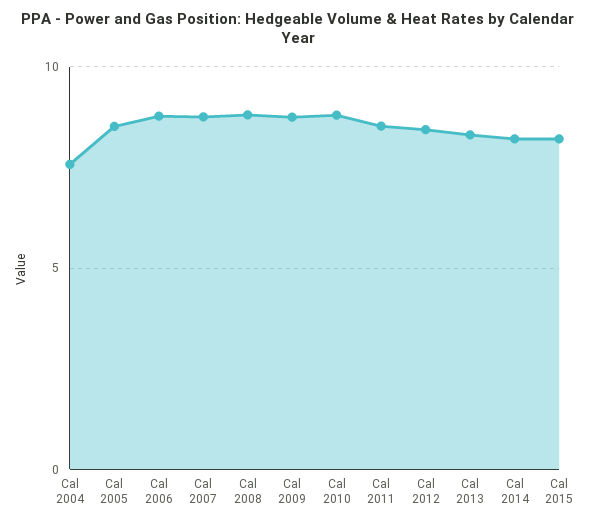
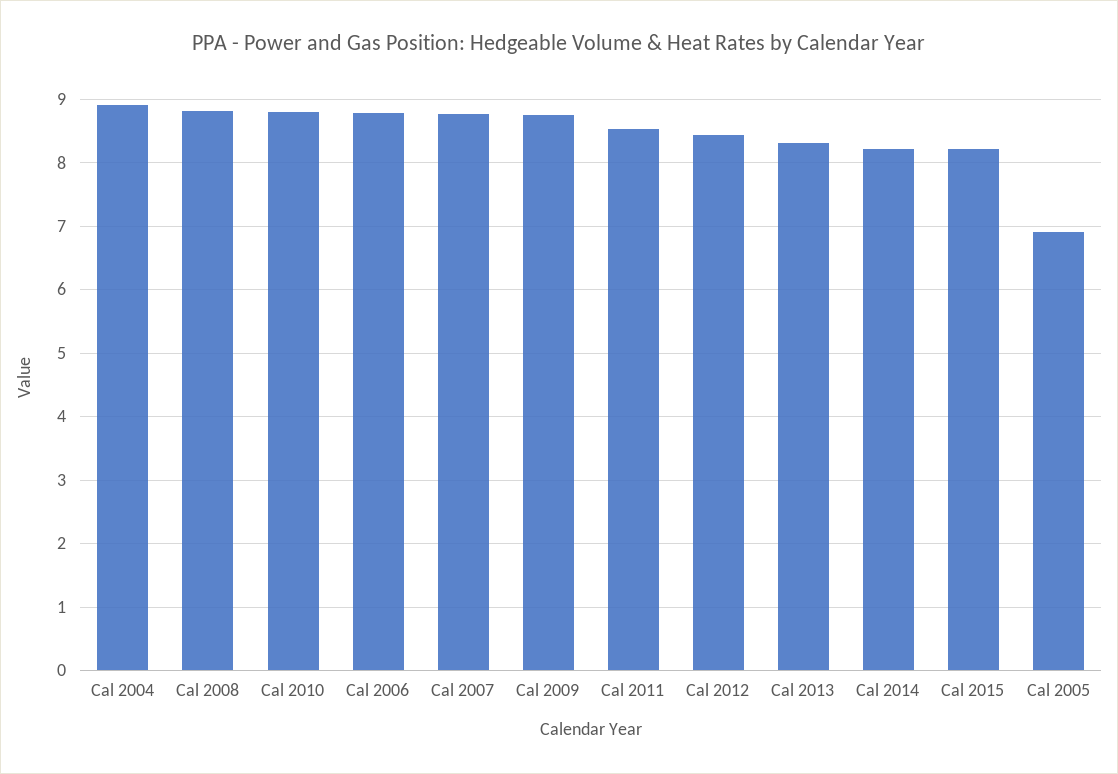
  {
-   "Cal 2004": 7.5,
+   "Cal 2004": 8.9,
-   "Cal 2005": 8.5,
+   "Cal 2005": 6.9,
    "Cal 2006": 8.8,
    "Cal 2007": 8.8,
    "Cal 2008": 8.8,
    "Cal 2009": 8.8,
    "Cal 2010": 8.8,
    "Cal 2011": 8.5,
    "Cal 2012": 8.4,
    "Cal 2013": 8.3,
    "Cal 2014": 8.2,
    "Cal 2015": 8.2
  }

